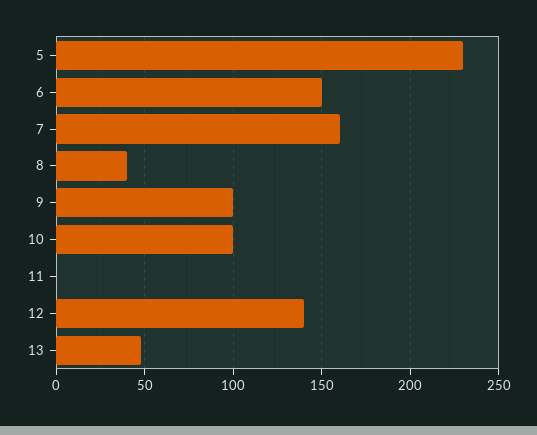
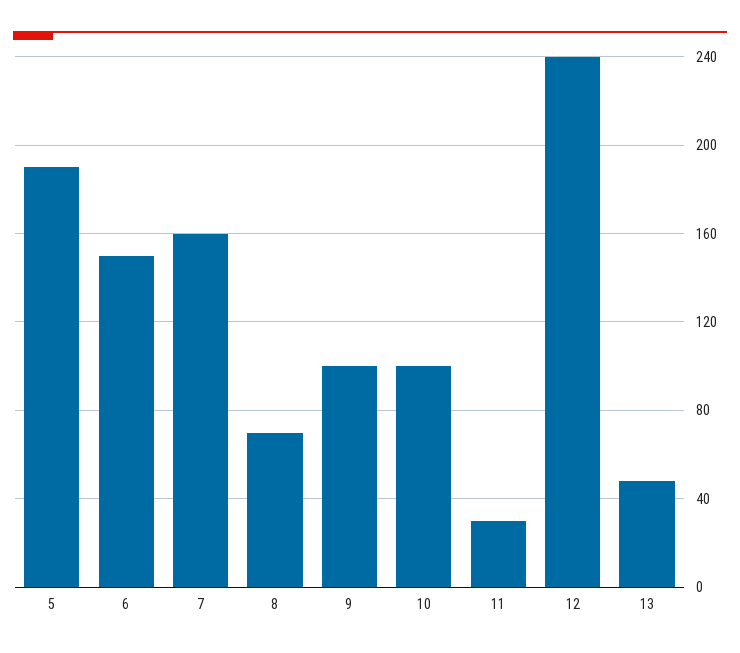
  {
-   "5": 230,
+   "5": 190,
    "6": 150,
    "7": 160,
-   "8": 40,
+   "8": 70,
    "9": 100,
    "10": 100,
-   "11": 0,
+   "11": 30,
-   "12": 140,
+   "12": 240,
    "13": 50
  }

